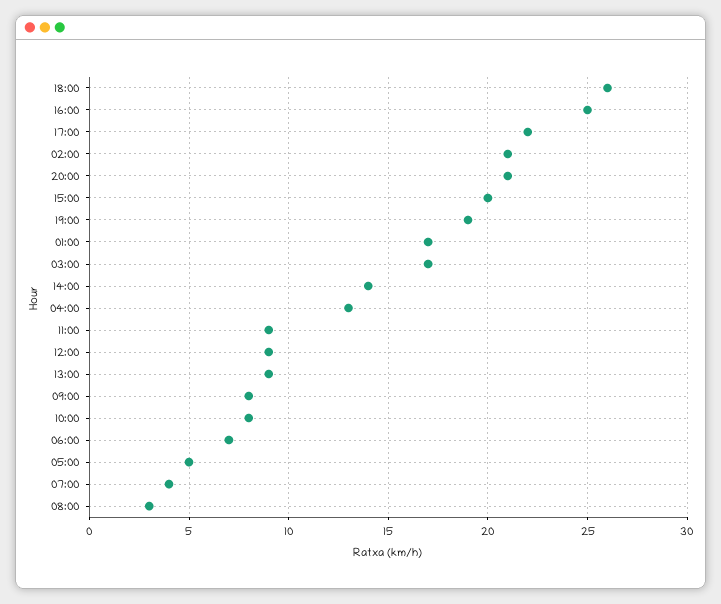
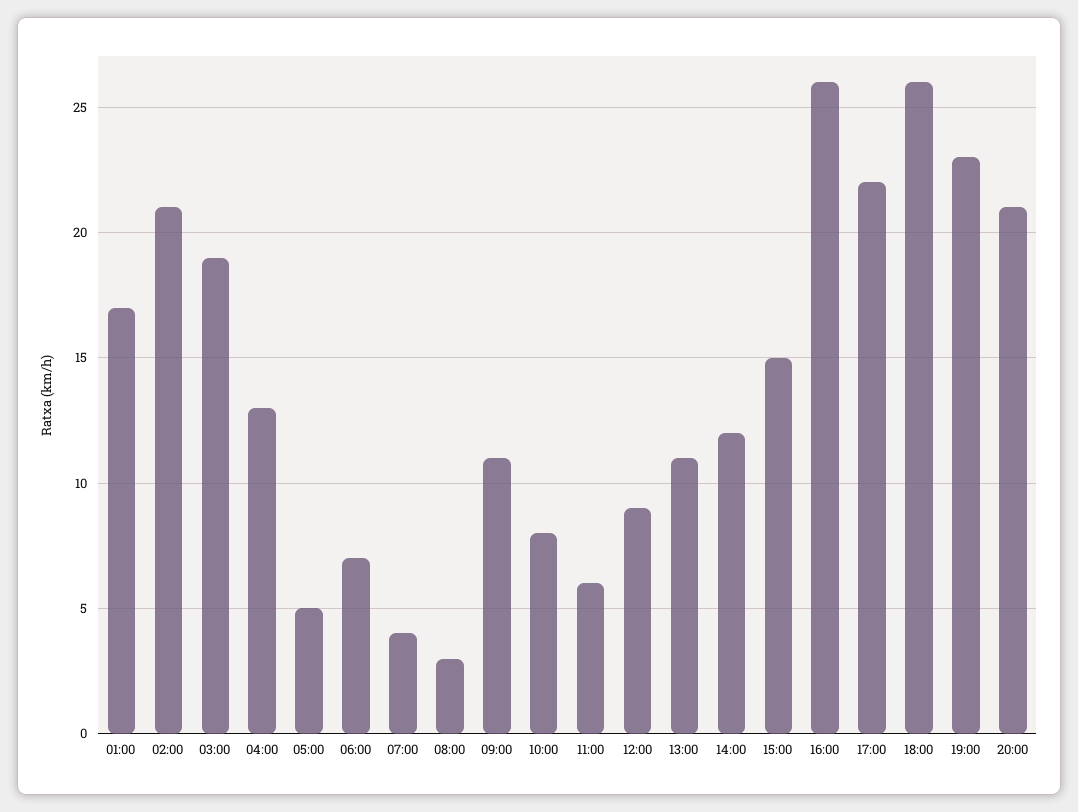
  {
    "18:00": 26,
-   "16:00": 25,
+   "16:00": 26,
    "17:00": 22,
    "02:00": 21,
    "20:00": 21,
-   "15:00": 20,
+   "15:00": 15,
-   "19:00": 19,
+   "19:00": 23,
    "01:00": 17,
-   "03:00": 17,
+   "03:00": 19,
-   "14:00": 14,
+   "14:00": 12,
    "04:00": 13,
-   "11:00": 9,
+   "11:00": 6,
    "12:00": 9,
-   "13:00": 9,
+   "13:00": 11,
-   "09:00": 8,
+   "09:00": 11,
    "10:00": 8,
    "06:00": 7,
    "05:00": 5,
    "07:00": 4,
    "08:00": 3
  }

